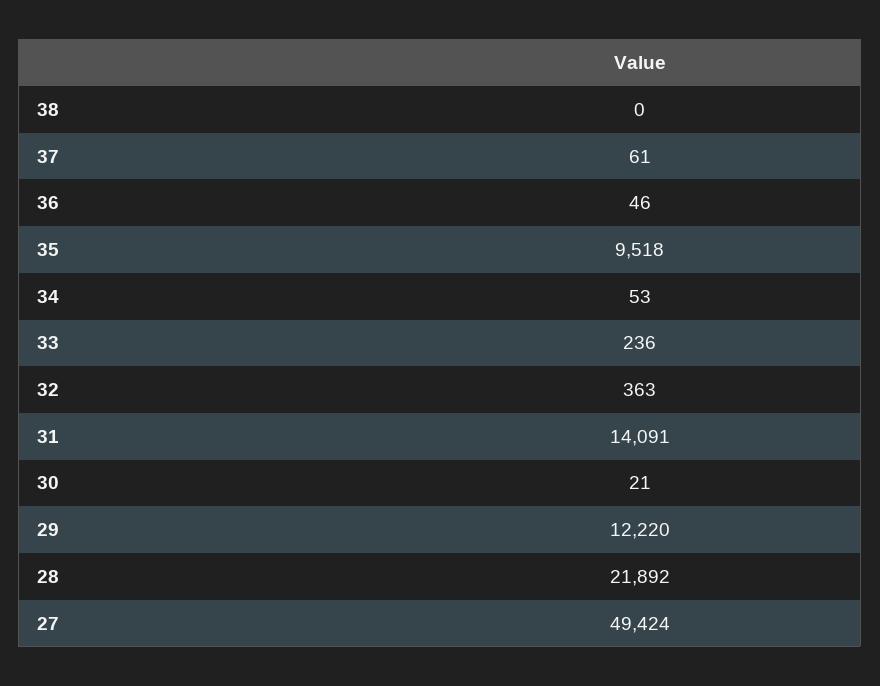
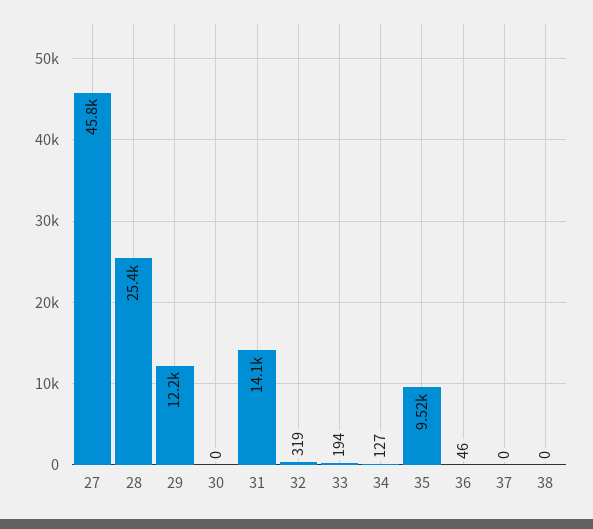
  {
    "38": 0,
-   "37": 61,
+   "37": 0,
    "36": 46,
    "35": 9518,
-   "34": 53,
+   "34": 127,
-   "33": 236,
+   "33": 194,
-   "32": 363,
+   "32": 319,
    "31": 14091,
-   "30": 21,
+   "30": 0,
    "29": 12220,
-   "28": 21892,
+   "28": 25400,
-   "27": 49424
+   "27": 45800
  }

